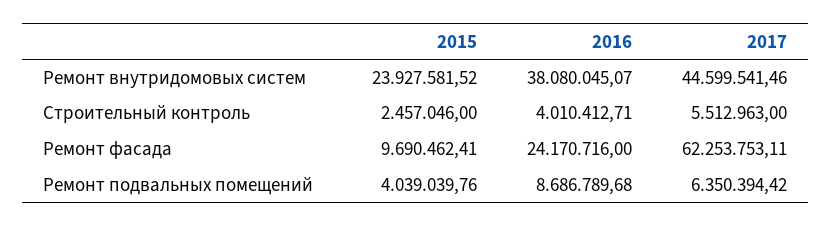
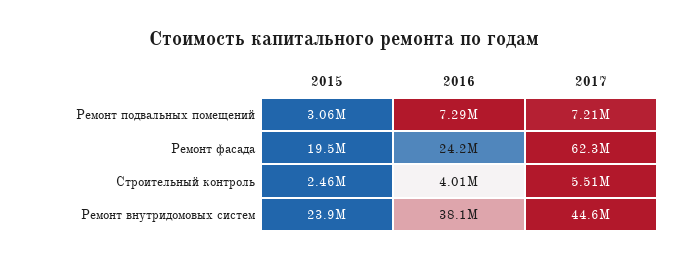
  {
    "2015": {
      "Ремонт внутридомовых систем": 23927581.52,
      "Строительный контроль": 2457046,
-     "Ремонт фасада": 9690462.41,
+     "Ремонт фасада": 19500000,
-     "Ремонт подвальных помещений": 4039039.76
+     "Ремонт подвальных помещений": 3060000
    },
    "2016": {
      "Ремонт внутридомовых систем": 38080045.07,
      "Строительный контроль": 4010412.71,
      "Ремонт фасада": 24170716,
-     "Ремонт подвальных помещений": 8686789.68
+     "Ремонт подвальных помещений": 7290000
    },
    "2017": {
      "Ремонт внутридомовых систем": 44599541.46,
      "Строительный контроль": 5512963,
      "Ремонт фасада": 62253753.11,
-     "Ремонт подвальных помещений": 6350394.42
+     "Ремонт подвальных помещений": 7210000
    }
  }

